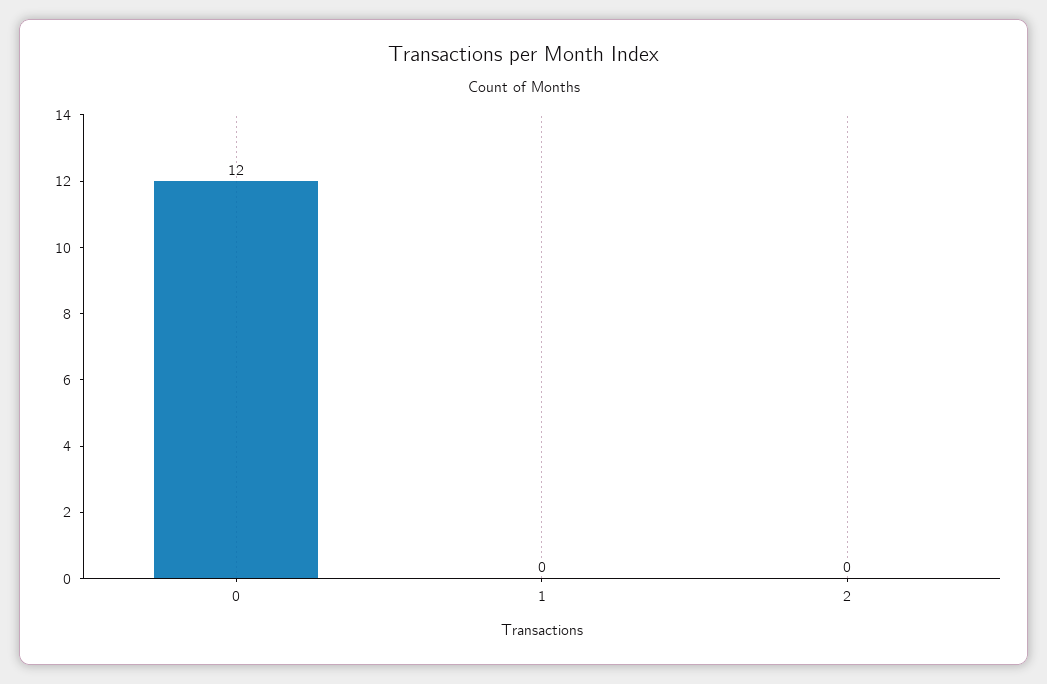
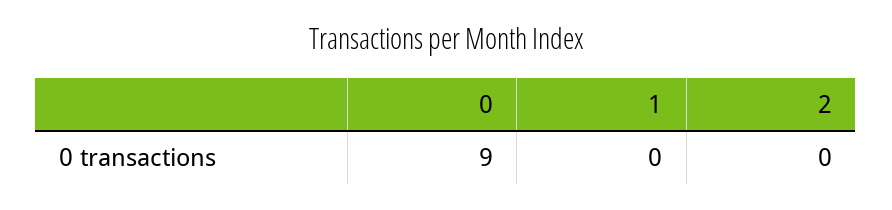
  {
-   "0": 12,
+   "0": 9,
    "1": 0,
    "2": 0
  }

